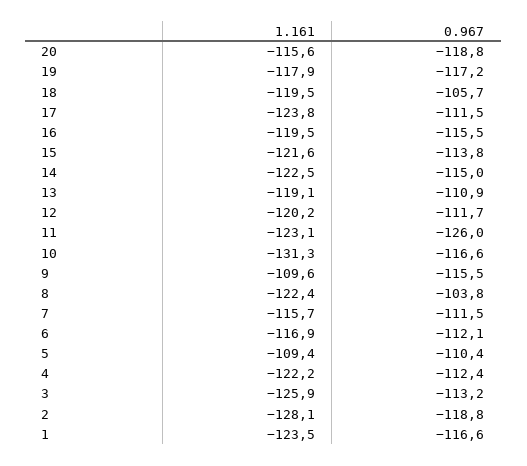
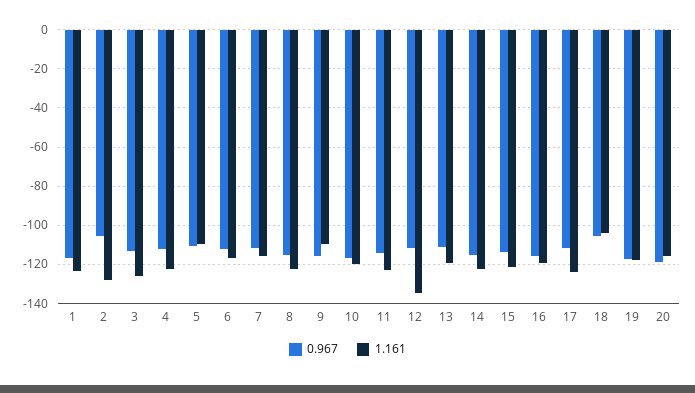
  {
    "1.161": {
      "20": -115.6,
      "19": -117.9,
-     "18": -119.5,
+     "18": -105,
      "17": -123.8,
      "16": -119.5,
      "15": -121.6,
      "14": -122.5,
      "13": -119.1,
-     "12": -120.2,
+     "12": -135,
      "11": -123.1,
-     "10": -131.3,
+     "10": -120,
      "9": -109.6,
      "8": -122.4,
      "7": -115.7,
      "6": -116.9,
      "5": -109.4,
      "4": -122.2,
      "3": -125.9,
      "2": -128.1,
      "1": -123.5
    },
    "0.967": {
      "20": -118.8,
      "19": -117.2,
      "18": -105.7,
      "17": -111.5,
      "16": -115.5,
      "15": -113.8,
      "14": -115,
      "13": -110.9,
      "12": -111.7,
-     "11": -126,
+     "11": -115,
      "10": -116.6,
      "9": -115.5,
-     "8": -103.8,
+     "8": -115,
      "7": -111.5,
      "6": -112.1,
      "5": -110.4,
      "4": -112.4,
      "3": -113.2,
-     "2": -118.8,
+     "2": -105,
      "1": -116.6
    }
  }

